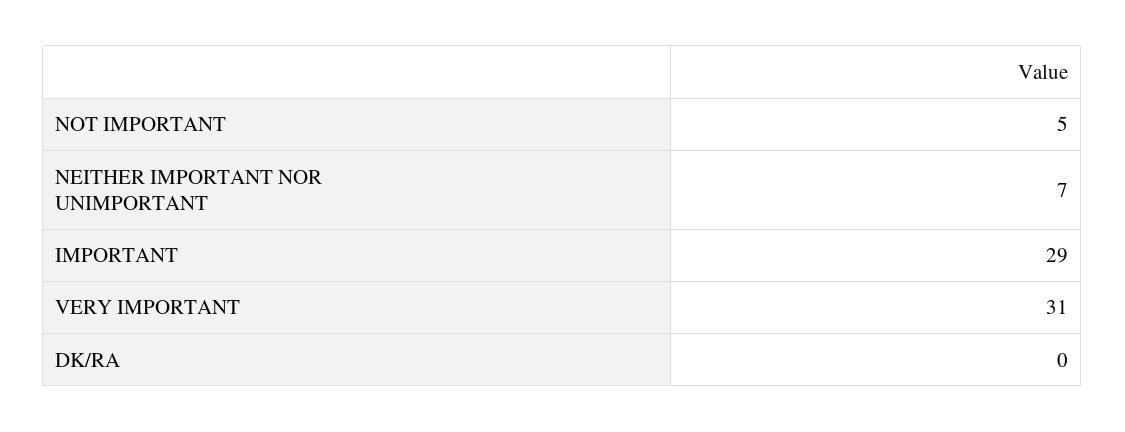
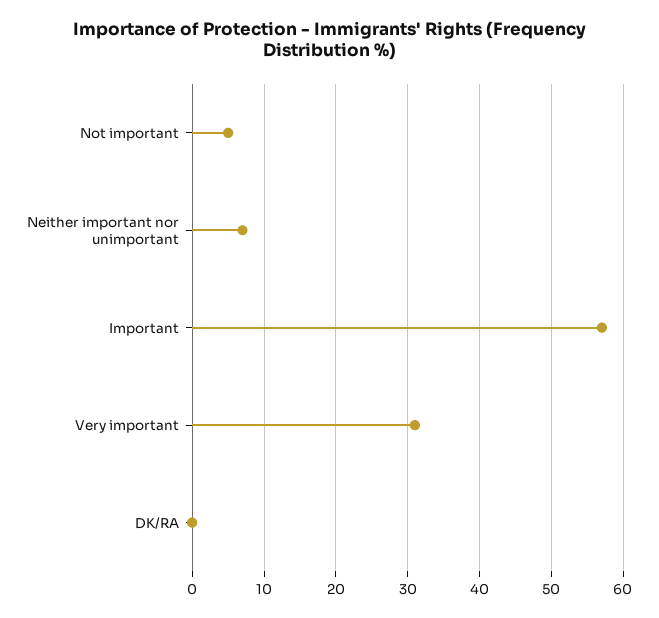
  {
    "NOT IMPORTANT": 5,
    "NEITHER IMPORTANT NOR UNIMPORTANT": 7,
-   "IMPORTANT": 29,
+   "IMPORTANT": 57,
    "VERY IMPORTANT": 31,
    "DK/RA": 0
  }

